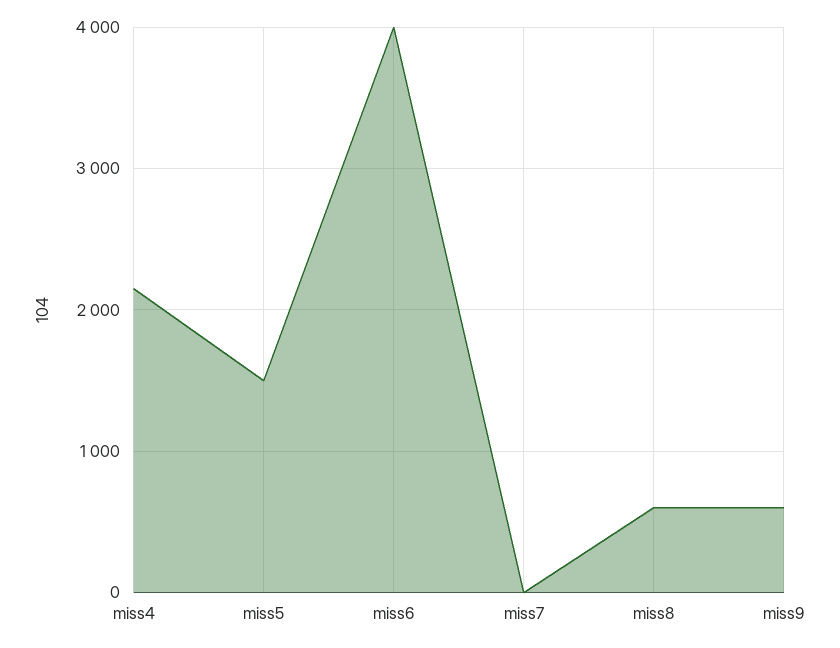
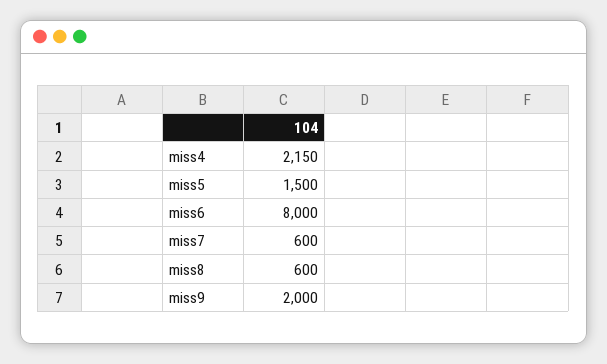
  {
    "miss4": 2150,
    "miss5": 1500,
-   "miss6": 4000,
+   "miss6": 8000,
-   "miss7": 0,
+   "miss7": 600,
    "miss8": 600,
-   "miss9": 600
+   "miss9": 2000
  }

